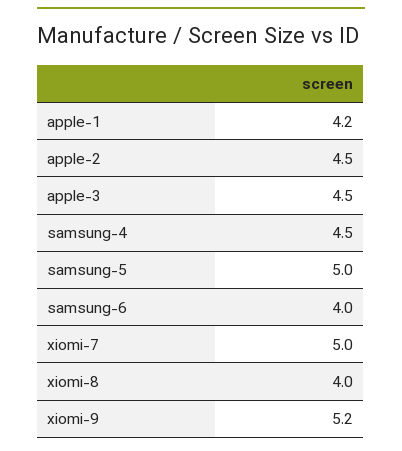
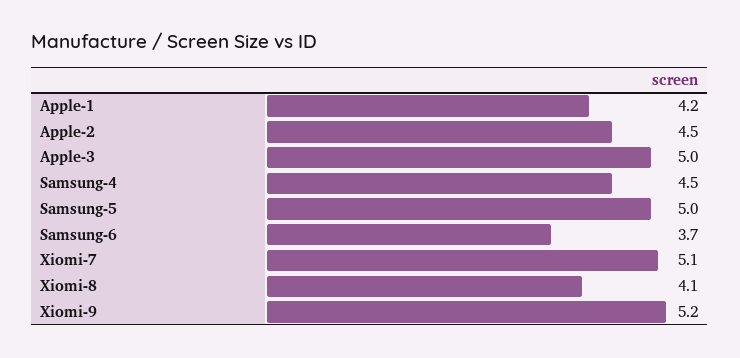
  {
    "apple-1": 4.2,
    "apple-2": 4.5,
-   "apple-3": 4.5,
+   "apple-3": 5,
    "samsung-4": 4.5,
    "samsung-5": 5,
-   "samsung-6": 4,
+   "samsung-6": 3.7,
-   "xiomi-7": 5,
+   "xiomi-7": 5.1,
-   "xiomi-8": 4,
+   "xiomi-8": 4.1,
    "xiomi-9": 5.2
  }

